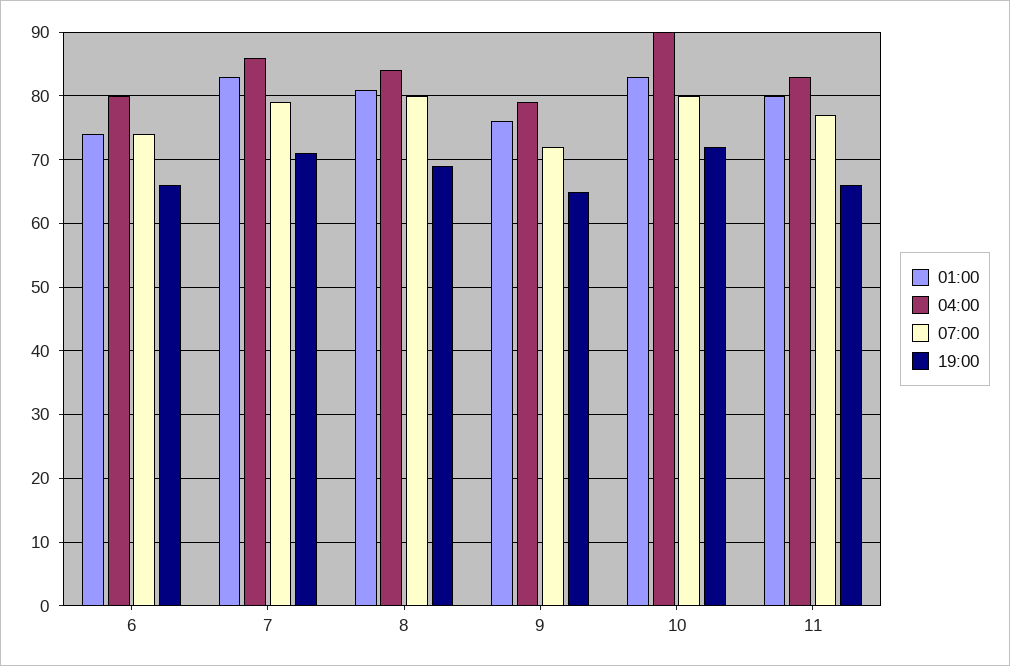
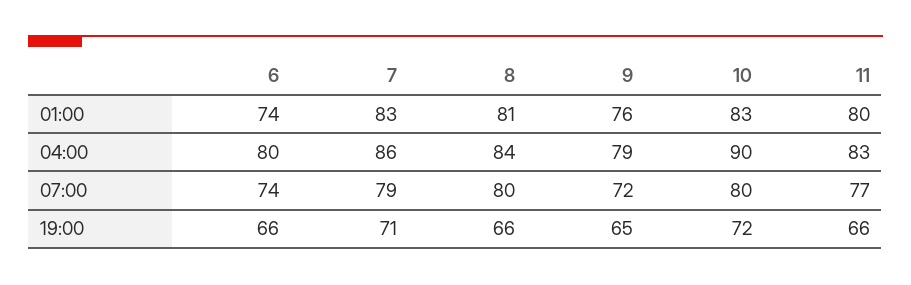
  {
    "01:00": {
      "6": 74,
      "7": 83,
      "8": 81,
      "9": 76,
      "10": 83,
      "11": 80
    },
    "04:00": {
      "6": 80,
      "7": 86,
      "8": 84,
      "9": 79,
      "10": 90,
      "11": 83
    },
    "07:00": {
      "6": 74,
      "7": 79,
      "8": 80,
      "9": 72,
      "10": 80,
      "11": 77
    },
    "19:00": {
      "6": 66,
      "7": 71,
-     "8": 69,
+     "8": 66,
      "9": 65,
      "10": 72,
      "11": 66
    }
  }

